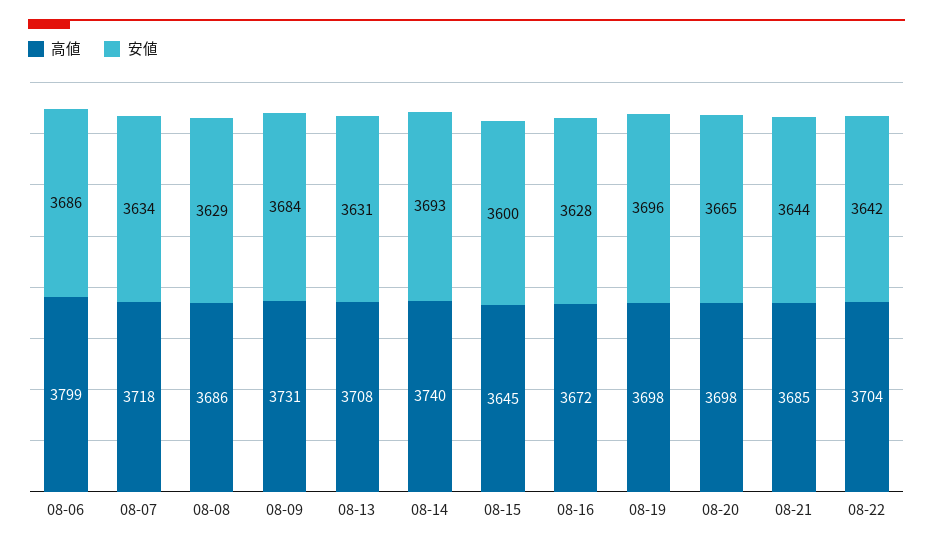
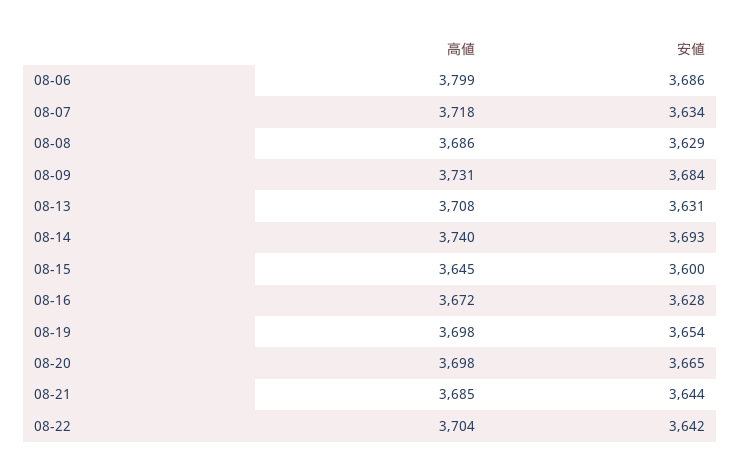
  {
    "高値": {
      "08-06": 3799,
      "08-07": 3718,
      "08-08": 3686,
      "08-09": 3731,
      "08-13": 3708,
      "08-14": 3740,
      "08-15": 3645,
      "08-16": 3672,
      "08-19": 3698,
      "08-20": 3698,
      "08-21": 3685,
      "08-22": 3704
    },
    "安値": {
      "08-06": 3686,
      "08-07": 3634,
      "08-08": 3629,
      "08-09": 3684,
      "08-13": 3631,
      "08-14": 3693,
      "08-15": 3600,
      "08-16": 3628,
-     "08-19": 3696,
+     "08-19": 3654,
      "08-20": 3665,
      "08-21": 3644,
      "08-22": 3642
    }
  }

